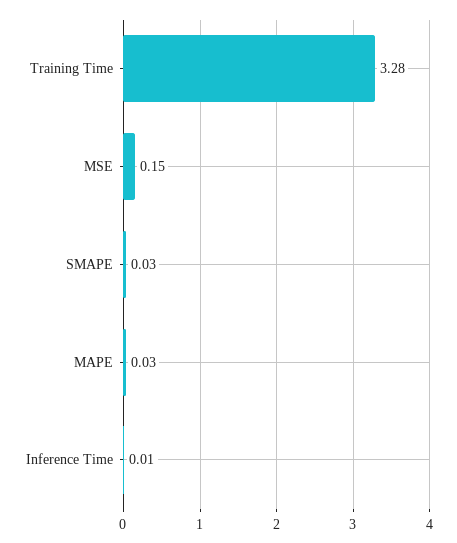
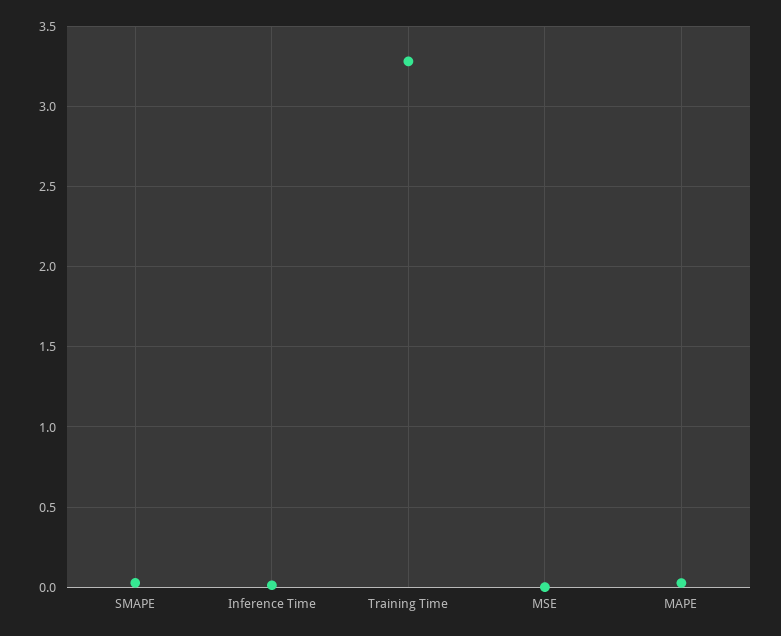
  {
    "Training Time": 3.28,
-   "MSE": 0.15,
+   "MSE": 0,
    "SMAPE": 0.03,
    "MAPE": 0.03,
    "Inference Time": 0.01
  }

